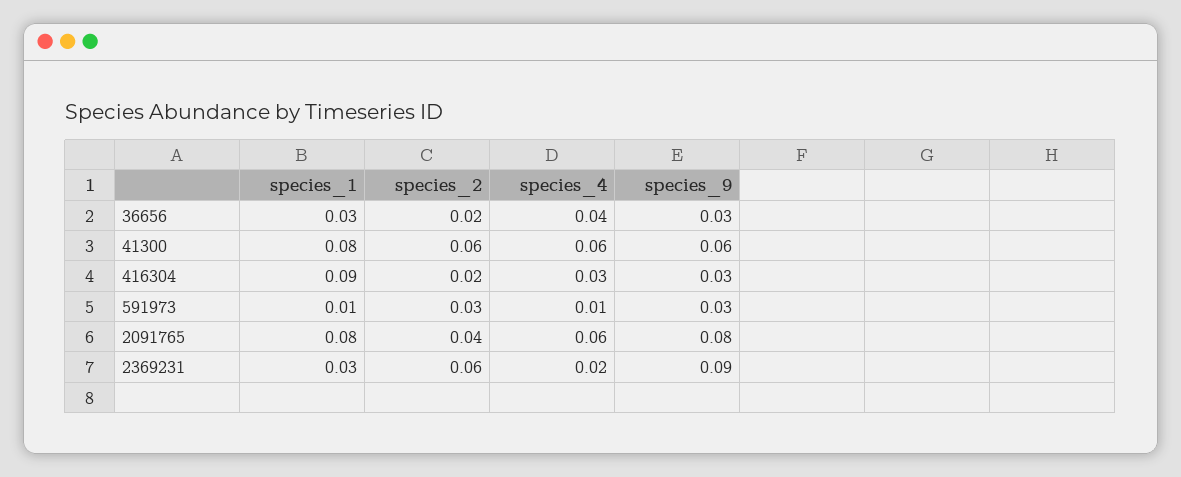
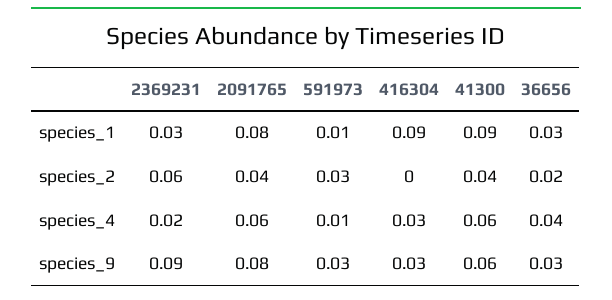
  {
    "species_1": {
      "36656": 0.03,
-     "41300": 0.08,
+     "41300": 0.09,
      "416304": 0.09,
      "591973": 0.01,
      "2091765": 0.08,
      "2369231": 0.03
    },
    "species_2": {
      "36656": 0.02,
-     "41300": 0.06,
+     "41300": 0.04,
-     "416304": 0.02,
+     "416304": 0,
      "591973": 0.03,
      "2091765": 0.04,
      "2369231": 0.06
    },
    "species_4": {
      "36656": 0.04,
      "41300": 0.06,
      "416304": 0.03,
      "591973": 0.01,
      "2091765": 0.06,
      "2369231": 0.02
    },
    "species_9": {
      "36656": 0.03,
      "41300": 0.06,
      "416304": 0.03,
      "591973": 0.03,
      "2091765": 0.08,
      "2369231": 0.09
    }
  }

